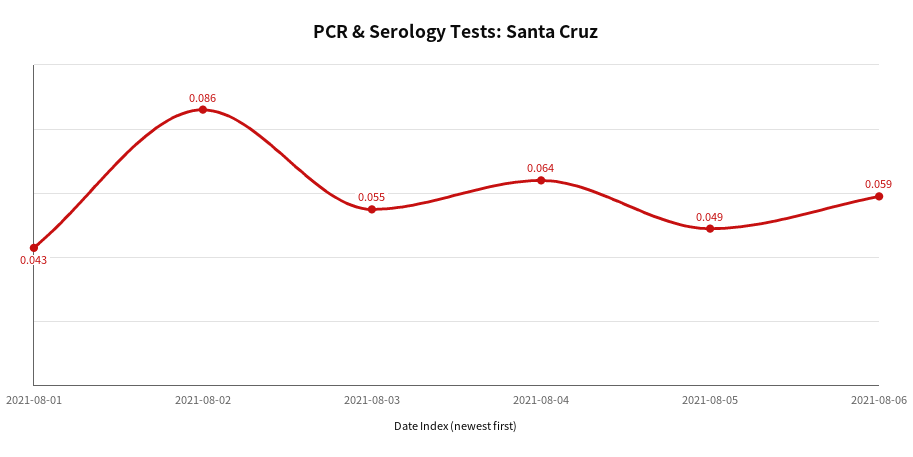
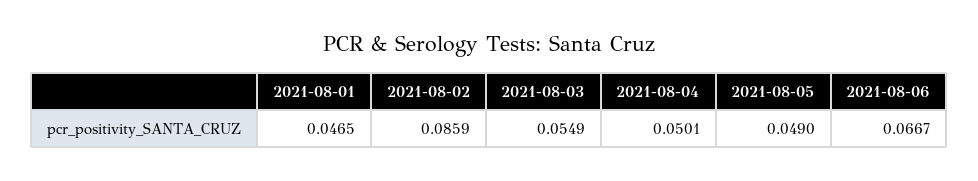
  {
-   "2021-08-01": 0.043,
+   "2021-08-01": 0.0465,
    "2021-08-02": 0.0859,
    "2021-08-03": 0.0549,
-   "2021-08-04": 0.064,
+   "2021-08-04": 0.0501,
    "2021-08-05": 0.049,
-   "2021-08-06": 0.059
+   "2021-08-06": 0.0667
  }

